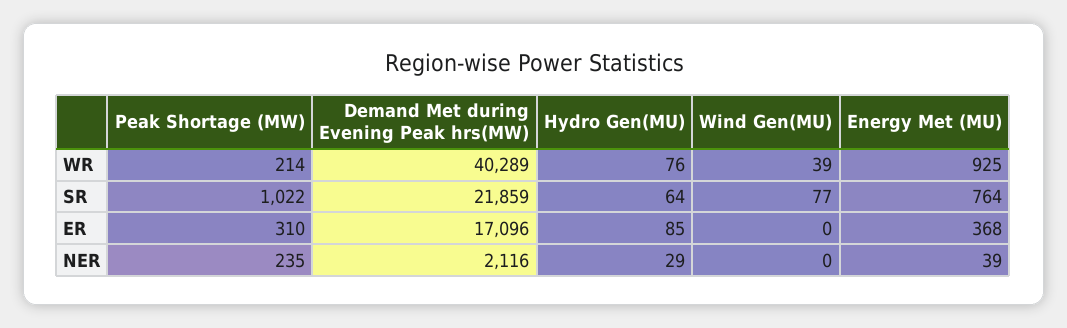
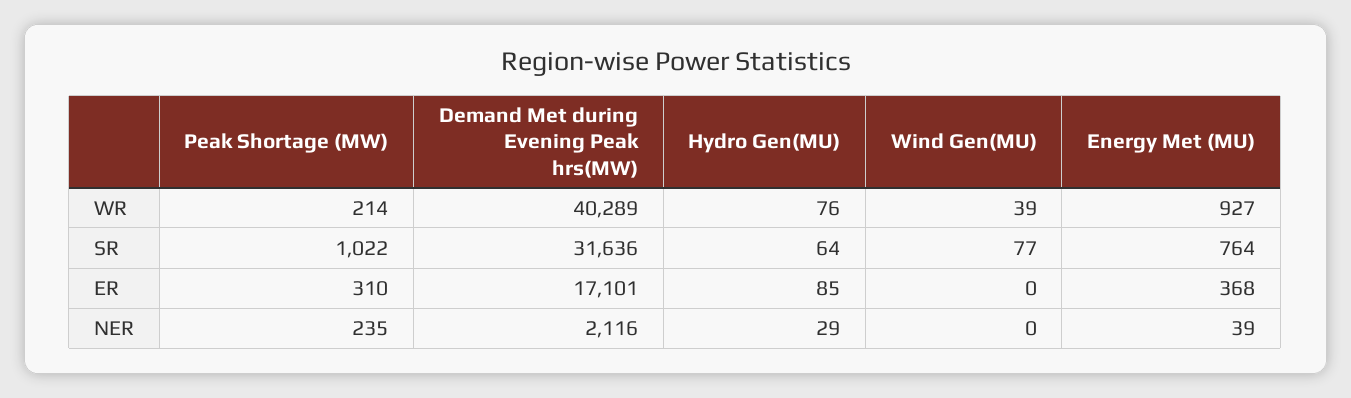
  {
    "Peak Shortage (MW)": {
      "WR": 214,
      "SR": 1022,
      "ER": 310,
      "NER": 235
    },
    "Demand Met during Evening Peak hrs(MW)": {
      "WR": 40289,
-     "SR": 21859,
+     "SR": 31636,
-     "ER": 17096,
+     "ER": 17101,
      "NER": 2116
    },
    "Hydro Gen(MU)": {
      "WR": 76,
      "SR": 64,
      "ER": 85,
      "NER": 29
    },
    "Wind Gen(MU)": {
      "WR": 39,
      "SR": 77,
      "ER": 0,
      "NER": 0
    },
    "Energy Met (MU)": {
-     "WR": 925,
+     "WR": 927,
      "SR": 764,
      "ER": 368,
      "NER": 39
    }
  }

